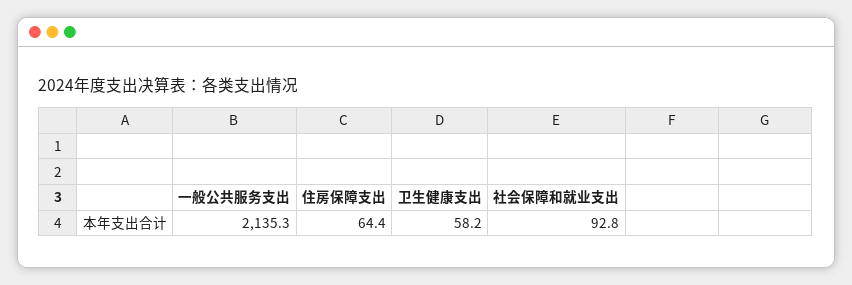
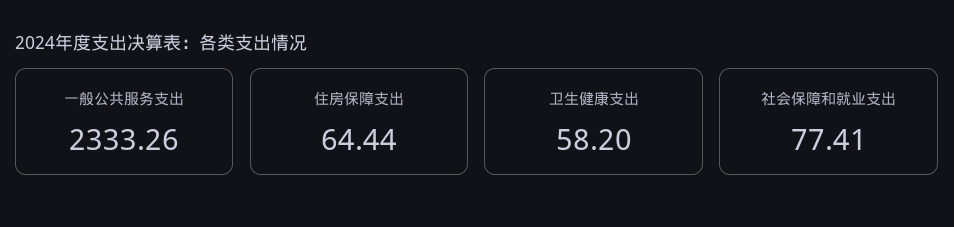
  {
-   "一般公共服务支出": 2135.3,
+   "一般公共服务支出": 2333.26,
    "住房保障支出": 64.44,
    "卫生健康支出": 58.2,
-   "社会保障和就业支出": 92.8
+   "社会保障和就业支出": 77.41
  }

